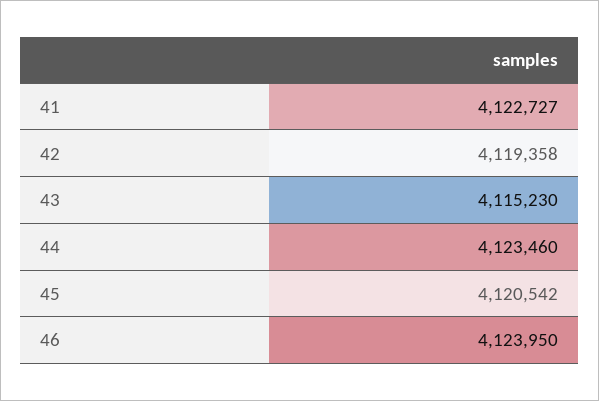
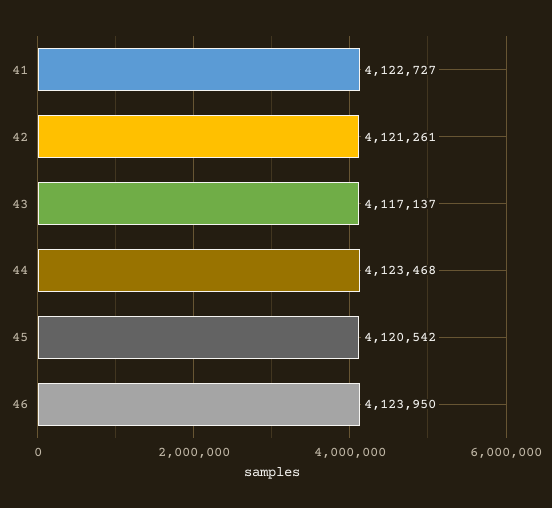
  {
    "41": 4122727,
-   "42": 4119358,
+   "42": 4121261,
-   "43": 4115230,
+   "43": 4117137,
-   "44": 4123460,
+   "44": 4123468,
    "45": 4120542,
    "46": 4123950
  }

